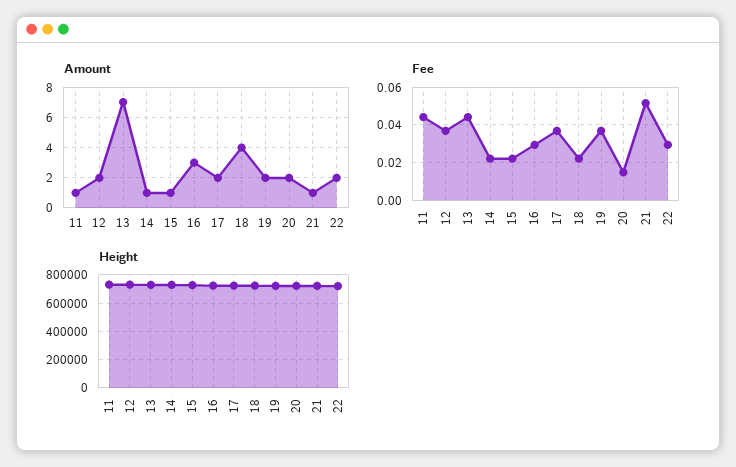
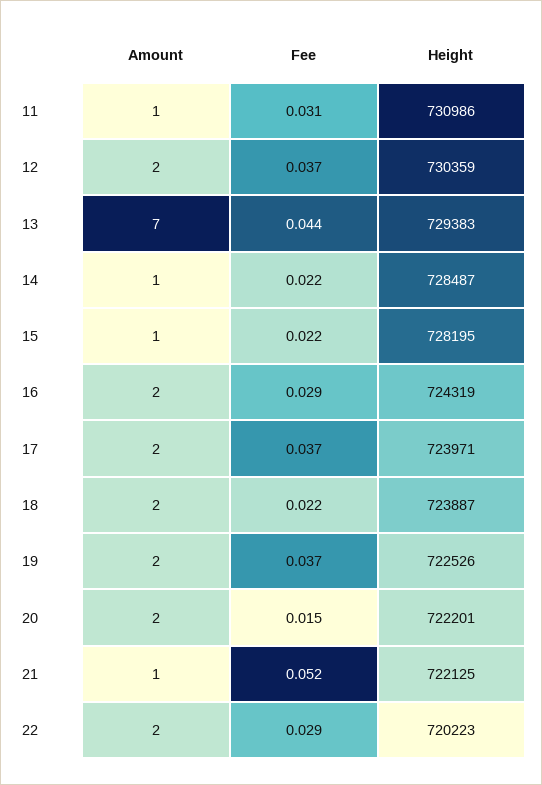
  {
    "Amount": {
      "11": 1,
      "12": 2,
      "13": 7,
      "14": 1,
      "15": 1,
-     "16": 3,
+     "16": 2,
      "17": 2,
-     "18": 4,
+     "18": 2,
      "19": 2,
      "20": 2,
      "21": 1,
      "22": 2
    },
    "Fee": {
-     "11": 0.045,
+     "11": 0.031,
      "12": 0.037,
      "13": 0.044,
      "14": 0.022,
      "15": 0.022,
      "16": 0.029,
      "17": 0.037,
      "18": 0.022,
      "19": 0.037,
      "20": 0.015,
      "21": 0.052,
      "22": 0.029
    },
    "Height": {
      "11": 730986,
      "12": 730359,
      "13": 729383,
      "14": 728487,
      "15": 728195,
      "16": 724319,
      "17": 723971,
      "18": 723887,
      "19": 722526,
      "20": 722201,
      "21": 722125,
      "22": 720223
    }
  }

